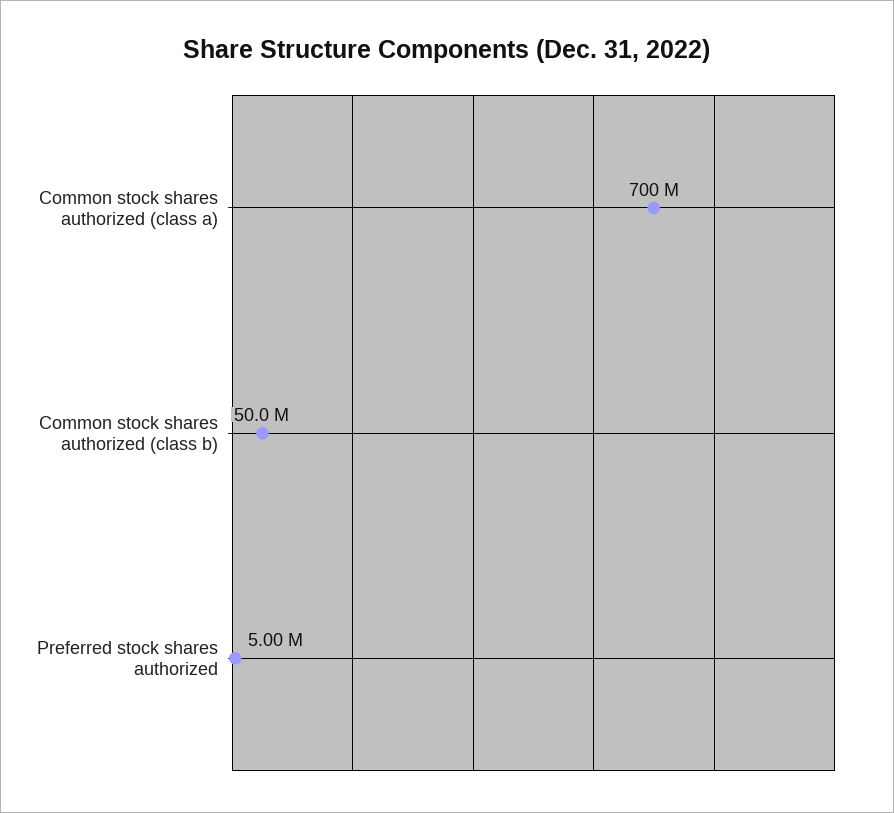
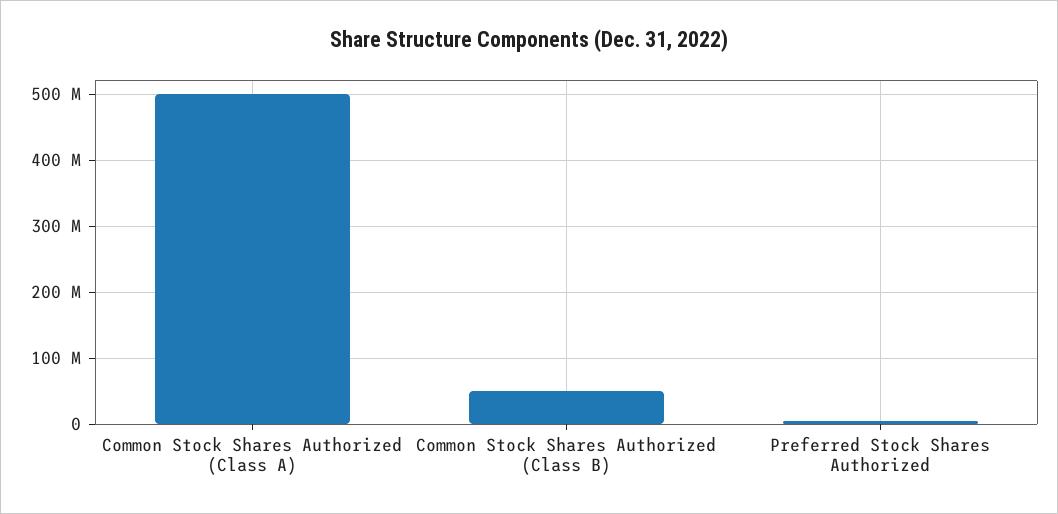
  {
-   "Common stock shares authorized (class a)": 700000000,
+   "Common stock shares authorized (class a)": 500000000,
    "Common stock shares authorized (class b)": 50000000,
    "Preferred stock shares authorized": 5000000
  }

